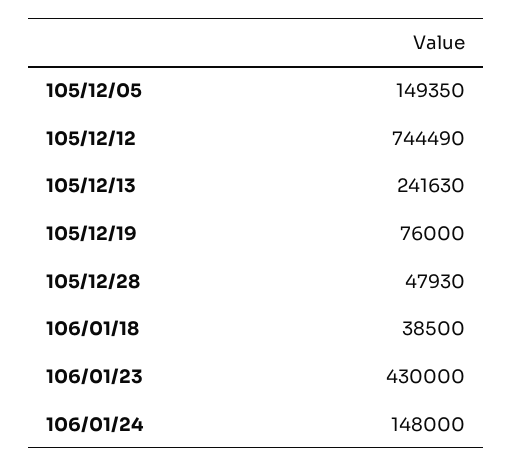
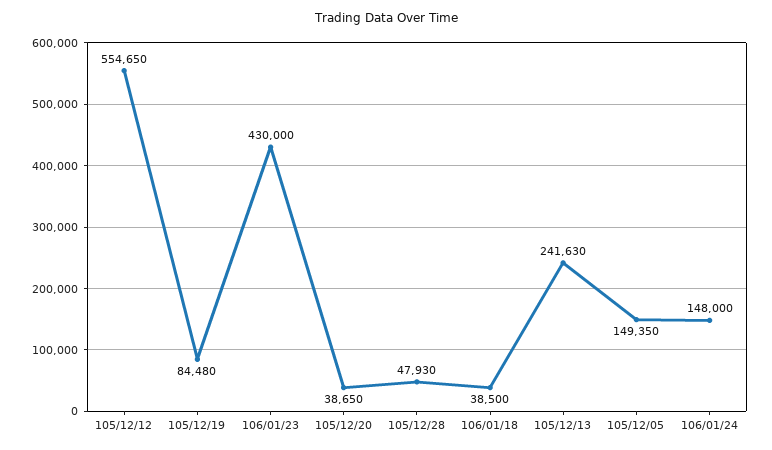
  {
    "105/12/05": 149350,
-   "105/12/12": 744490,
+   "105/12/12": 554650,
    "105/12/13": 241630,
-   "105/12/19": 76000,
+   "105/12/19": 84480,
    "105/12/28": 47930,
    "106/01/18": 38500,
    "106/01/23": 430000,
-   "106/01/24": 148000
+   "106/01/24": 148000,
+   "105/12/20": 38650
  }

